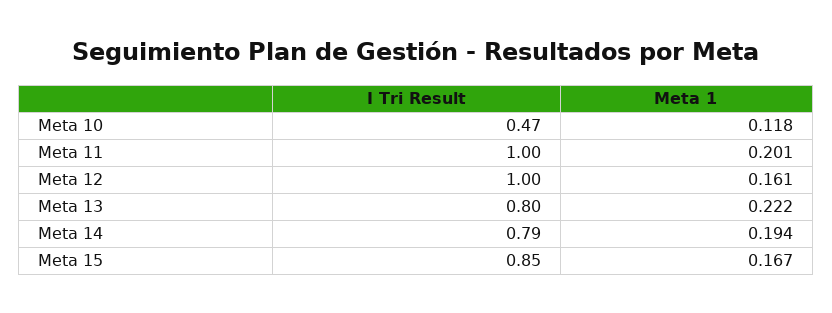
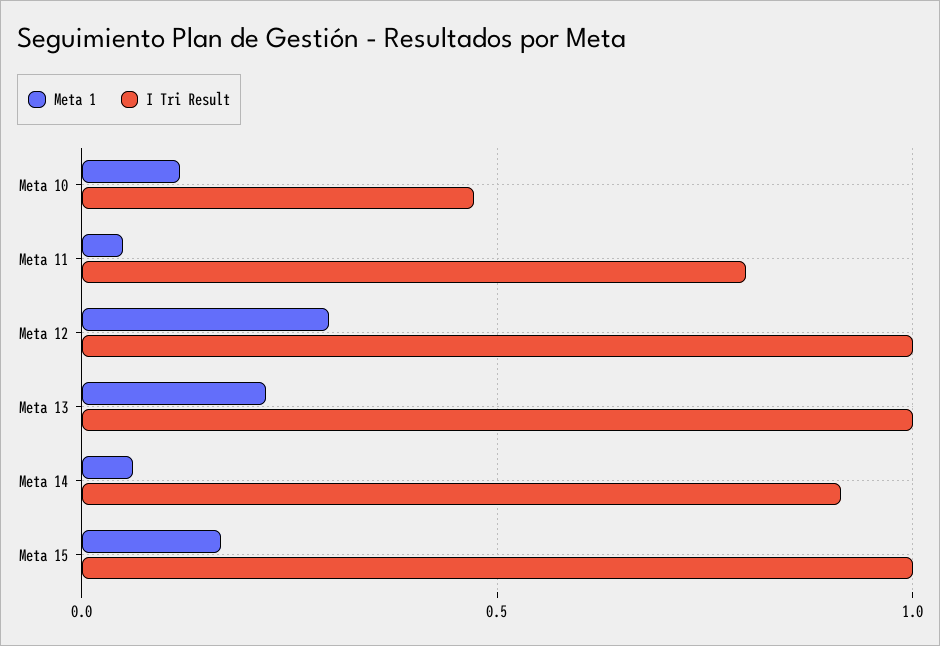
  {
    "I Tri Result": {
      "Meta 10": 0.47,
-     "Meta 11": 1,
+     "Meta 11": 0.8,
      "Meta 12": 1,
-     "Meta 13": 0.8,
+     "Meta 13": 1,
-     "Meta 14": 0.79,
+     "Meta 14": 0.9,
-     "Meta 15": 0.85
+     "Meta 15": 1
    },
    "Meta 1": {
      "Meta 10": 0.118,
-     "Meta 11": 0.201,
+     "Meta 11": 0.05,
-     "Meta 12": 0.161,
+     "Meta 12": 0.3,
      "Meta 13": 0.222,
-     "Meta 14": 0.194,
+     "Meta 14": 0.05,
      "Meta 15": 0.167
    }
  }

